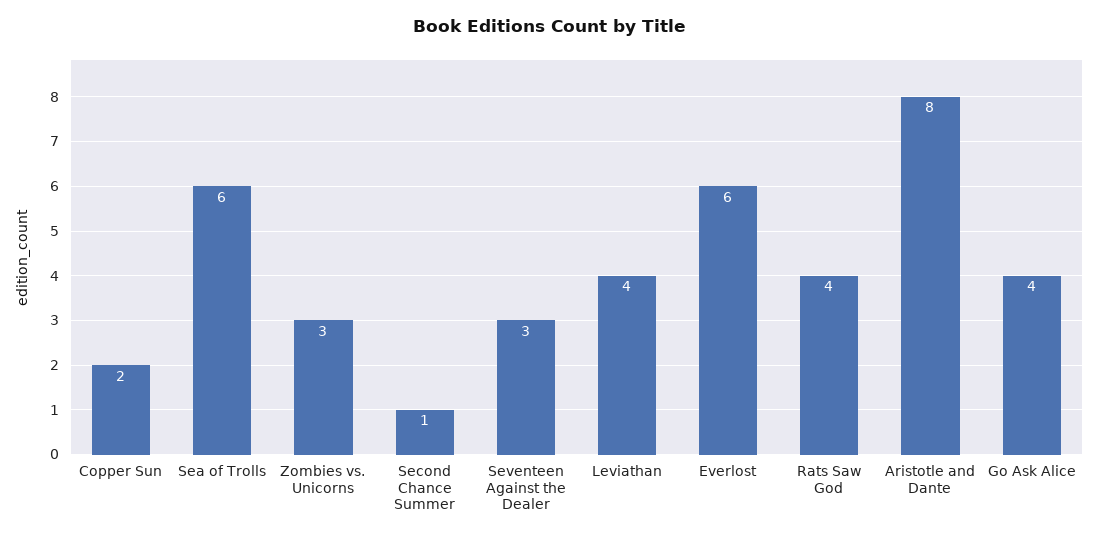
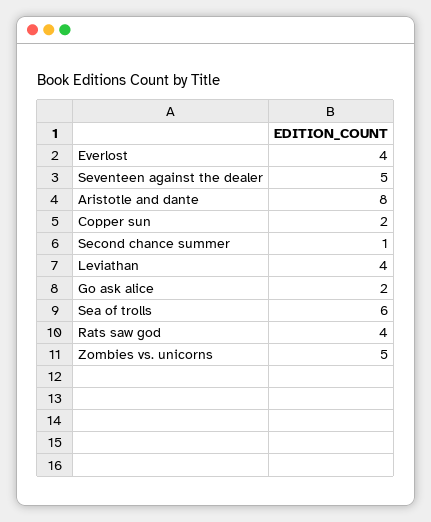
  {
    "Copper Sun": 2,
    "Sea of Trolls": 6,
-   "Zombies vs. Unicorns": 3,
+   "Zombies vs. Unicorns": 5,
    "Second Chance Summer": 1,
-   "Seventeen Against the Dealer": 3,
+   "Seventeen Against the Dealer": 5,
    "Leviathan": 4,
-   "Everlost": 6,
+   "Everlost": 4,
    "Rats Saw God": 4,
    "Aristotle and Dante": 8,
-   "Go Ask Alice": 4
+   "Go Ask Alice": 2
  }

